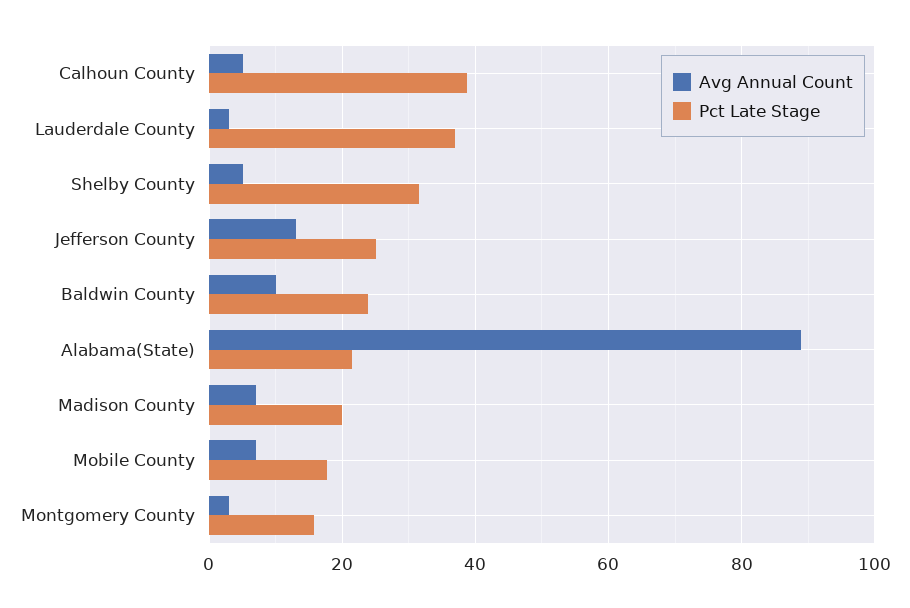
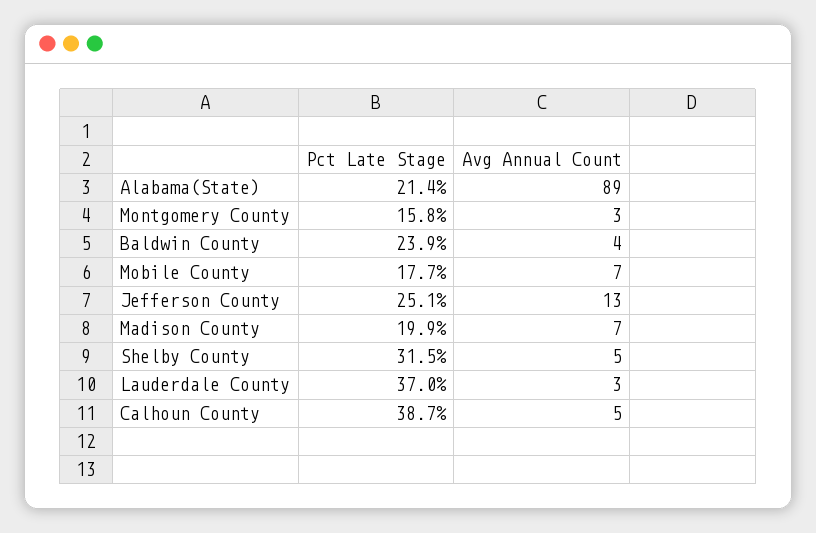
  {
    "Avg Annual Count": {
      "Calhoun County": 5,
      "Lauderdale County": 3,
      "Shelby County": 5,
      "Jefferson County": 13,
-     "Baldwin County": 10,
+     "Baldwin County": 4,
      "Alabama(State)": 89,
      "Madison County": 7,
      "Mobile County": 7,
      "Montgomery County": 3
    },
    "Pct Late Stage": {
      "Calhoun County": 38.7,
      "Lauderdale County": 37,
      "Shelby County": 31.5,
      "Jefferson County": 25.1,
      "Baldwin County": 23.9,
      "Alabama(State)": 21.4,
      "Madison County": 19.9,
      "Mobile County": 17.7,
      "Montgomery County": 15.8
    }
  }

